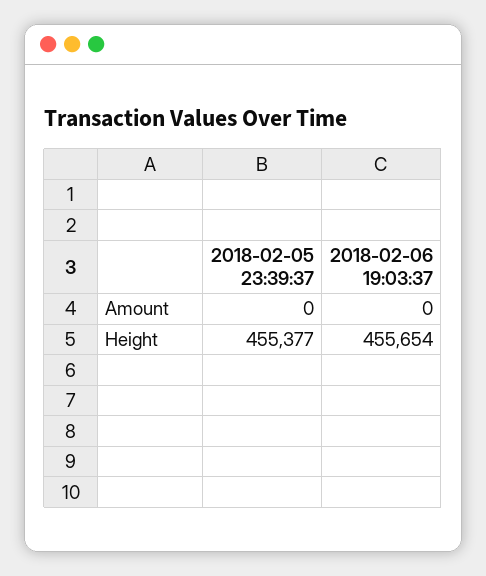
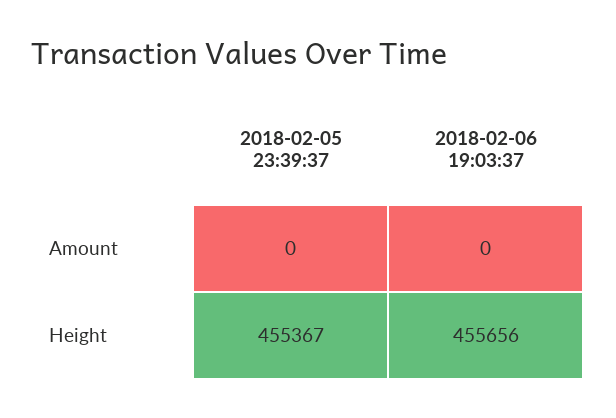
  {
    "2018-02-05 23:39:37": {
      "Amount": 0,
-     "Height": 455377
+     "Height": 455367
    },
    "2018-02-06 19:03:37": {
      "Amount": 0,
-     "Height": 455654
+     "Height": 455656
    }
  }

